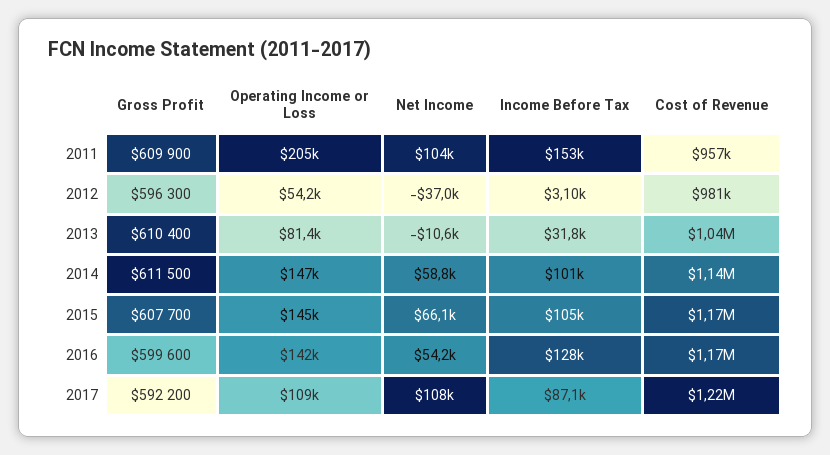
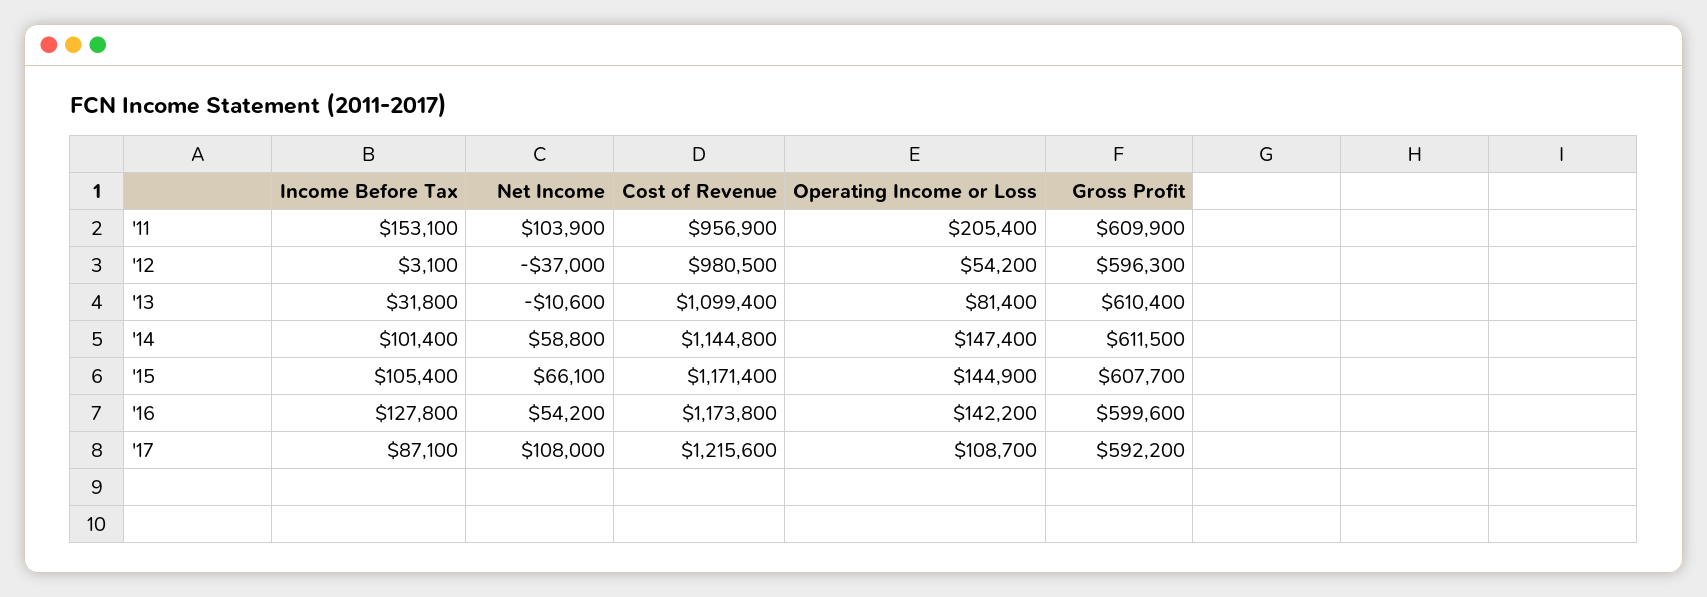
  {
    "Gross Profit": {
      "2011": 609900,
      "2012": 596300,
      "2013": 610400,
      "2014": 611500,
      "2015": 607700,
      "2016": 599600,
      "2017": 592200
    },
    "Operating Income or Loss": {
      "2011": 205400,
      "2012": 54200,
      "2013": 81400,
      "2014": 147400,
      "2015": 144900,
      "2016": 142200,
      "2017": 108700
    },
    "Net Income": {
      "2011": 103900,
      "2012": -37000,
      "2013": -10600,
      "2014": 58800,
      "2015": 66100,
      "2016": 54200,
      "2017": 108000
    },
    "Income Before Tax": {
      "2011": 153100,
      "2012": 3100,
      "2013": 31800,
      "2014": 101400,
      "2015": 105400,
      "2016": 127800,
      "2017": 87100
    },
    "Cost of Revenue": {
      "2011": 956900,
      "2012": 980500,
-     "2013": 1040000,
+     "2013": 1099400,
      "2014": 1144800,
      "2015": 1171400,
      "2016": 1173800,
      "2017": 1215600
    }
  }

